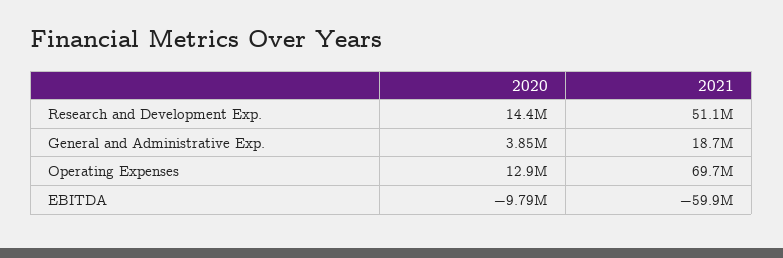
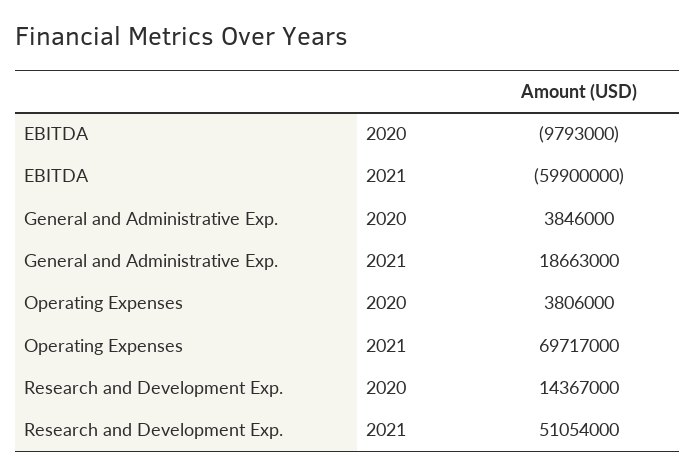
  {
    "2020": {
      "Research and Development Exp.": 14367000,
      "General and Administrative Exp.": 3846000,
-     "Operating Expenses": 12900000,
+     "Operating Expenses": 3806000,
      "EBITDA": -9793000
    },
    "2021": {
      "Research and Development Exp.": 51054000,
      "General and Administrative Exp.": 18663000,
      "Operating Expenses": 69717000,
      "EBITDA": -59900000
    }
  }

